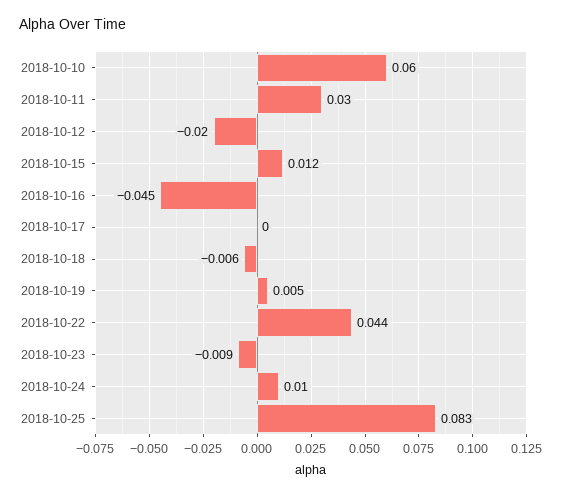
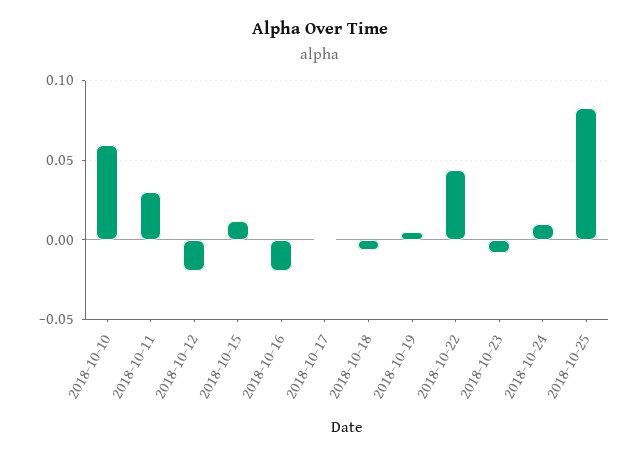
  {
    "2018-10-10": 0.06,
    "2018-10-11": 0.03,
    "2018-10-12": -0.02,
    "2018-10-15": 0.012,
-   "2018-10-16": -0.045,
+   "2018-10-16": -0.02,
    "2018-10-17": 0,
    "2018-10-18": -0.006,
    "2018-10-19": 0.005,
    "2018-10-22": 0.044,
    "2018-10-23": -0.009,
    "2018-10-24": 0.01,
    "2018-10-25": 0.083
  }

